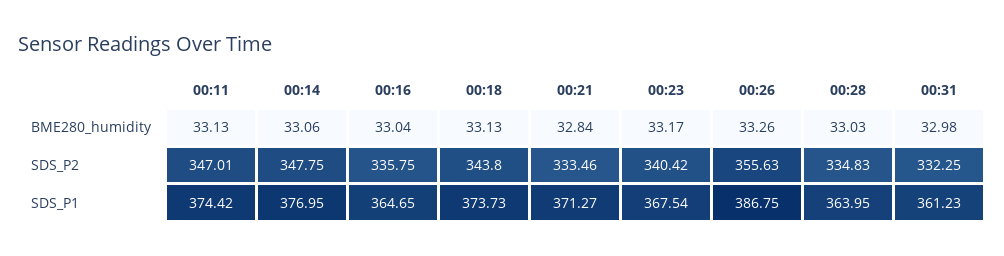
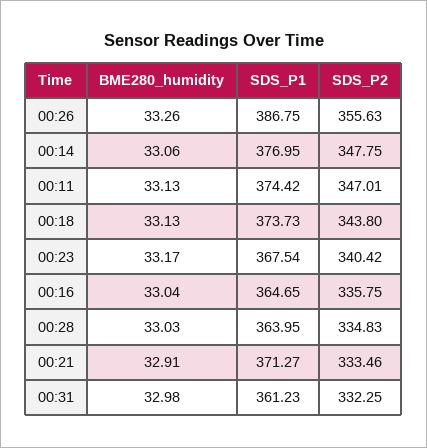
  {
    "00:11": {
      "BME280_humidity": 33.13,
      "SDS_P2": 347.01,
      "SDS_P1": 374.42
    },
    "00:14": {
      "BME280_humidity": 33.06,
      "SDS_P2": 347.75,
      "SDS_P1": 376.95
    },
    "00:16": {
      "BME280_humidity": 33.04,
      "SDS_P2": 335.75,
      "SDS_P1": 364.65
    },
    "00:18": {
      "BME280_humidity": 33.13,
      "SDS_P2": 343.8,
      "SDS_P1": 373.73
    },
    "00:21": {
-     "BME280_humidity": 32.84,
+     "BME280_humidity": 32.91,
      "SDS_P2": 333.46,
      "SDS_P1": 371.27
    },
    "00:23": {
      "BME280_humidity": 33.17,
      "SDS_P2": 340.42,
      "SDS_P1": 367.54
    },
    "00:26": {
      "BME280_humidity": 33.26,
      "SDS_P2": 355.63,
      "SDS_P1": 386.75
    },
    "00:28": {
      "BME280_humidity": 33.03,
      "SDS_P2": 334.83,
      "SDS_P1": 363.95
    },
    "00:31": {
      "BME280_humidity": 32.98,
      "SDS_P2": 332.25,
      "SDS_P1": 361.23
    }
  }

